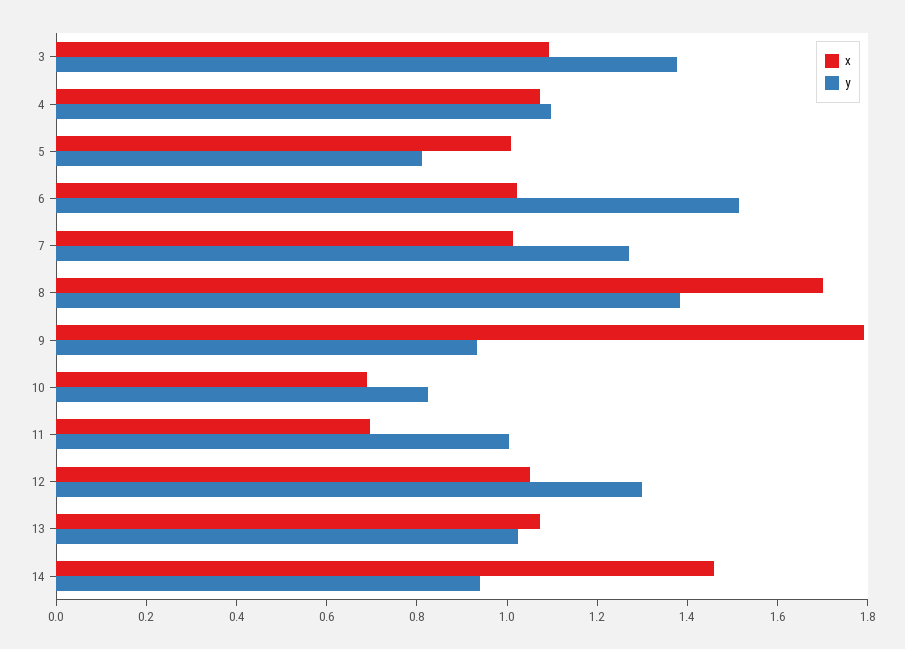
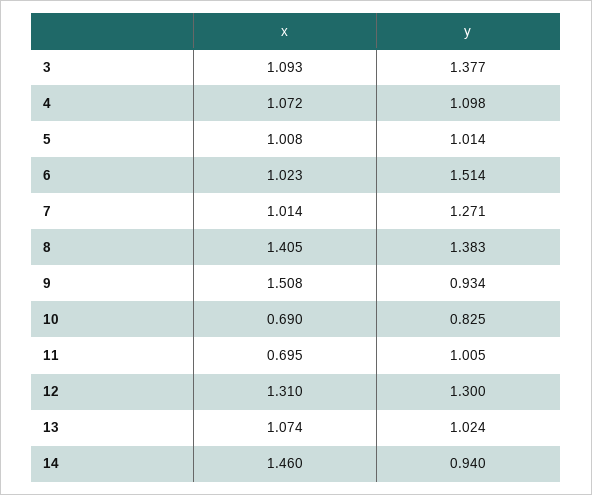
  {
    "x": {
      "3": 1.093,
      "4": 1.072,
      "5": 1.008,
      "6": 1.023,
      "7": 1.014,
-     "8": 1.7,
+     "8": 1.405,
-     "9": 1.8,
+     "9": 1.508,
      "10": 0.69,
      "11": 0.695,
-     "12": 1.05,
+     "12": 1.31,
      "13": 1.074,
      "14": 1.46
    },
    "y": {
      "3": 1.377,
      "4": 1.098,
-     "5": 0.8,
+     "5": 1.014,
      "6": 1.514,
      "7": 1.271,
      "8": 1.383,
      "9": 0.934,
      "10": 0.825,
      "11": 1.005,
      "12": 1.3,
      "13": 1.024,
      "14": 0.94
    }
  }

